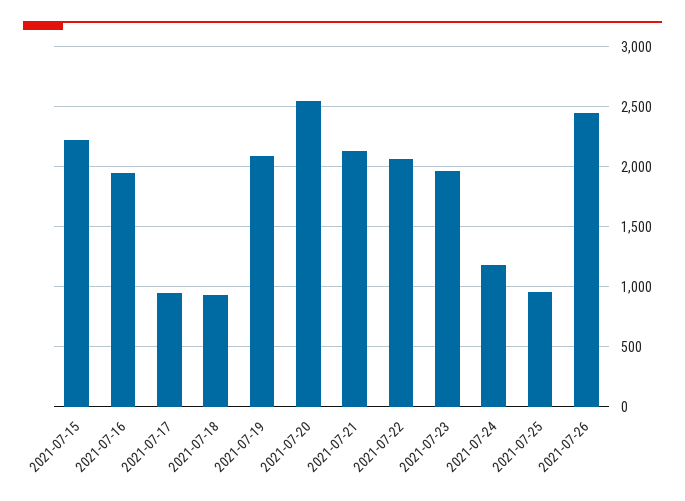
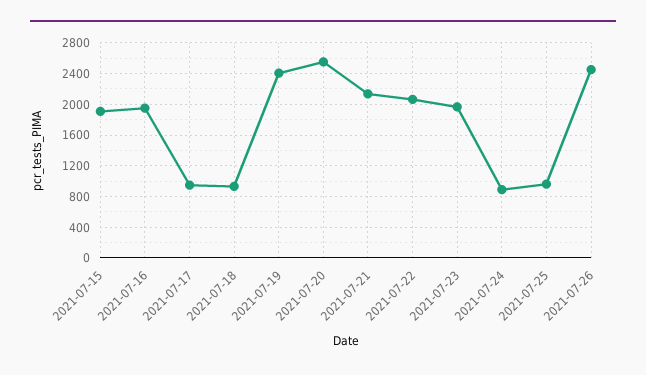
  {
-   "2021-07-15": 2200,
+   "2021-07-15": 1900,
    "2021-07-16": 1900,
    "2021-07-17": 900,
    "2021-07-18": 900,
-   "2021-07-19": 2100,
+   "2021-07-19": 2400,
    "2021-07-20": 2600,
    "2021-07-21": 2100,
    "2021-07-22": 2100,
    "2021-07-23": 2000,
-   "2021-07-24": 1200,
+   "2021-07-24": 900,
    "2021-07-25": 1000,
    "2021-07-26": 2500
  }

